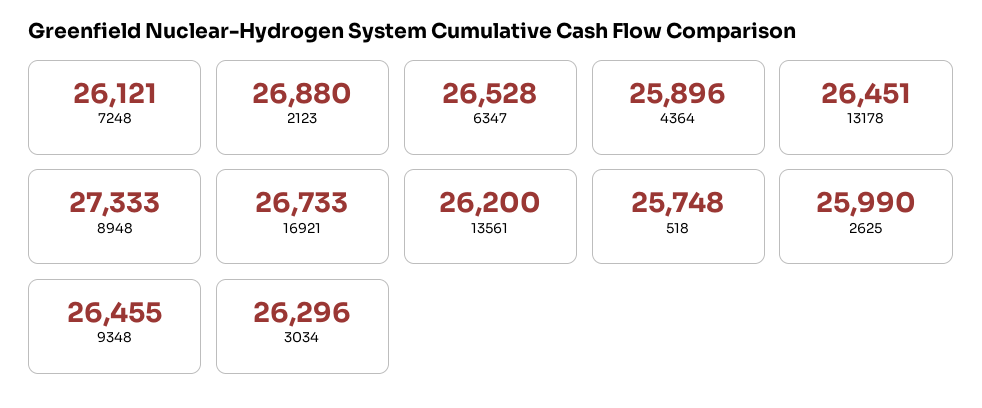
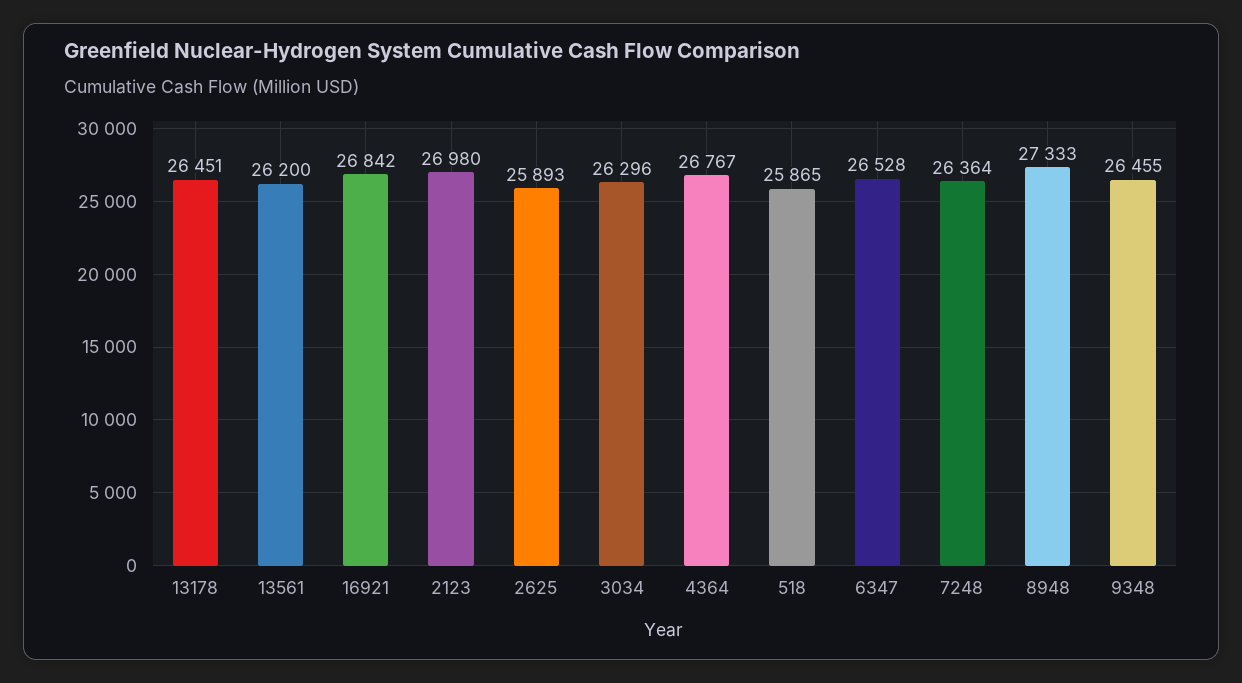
  {
-   "7248": 26121,
+   "7248": 26364,
-   "2123": 26880,
+   "2123": 26980,
    "6347": 26528,
-   "4364": 25896,
+   "4364": 26767,
    "13178": 26451,
    "8948": 27333,
-   "16921": 26733,
+   "16921": 26842,
    "13561": 26200,
-   "518": 25748,
+   "518": 25865,
-   "2625": 25990,
+   "2625": 25893,
    "9348": 26455,
    "3034": 26296
  }

